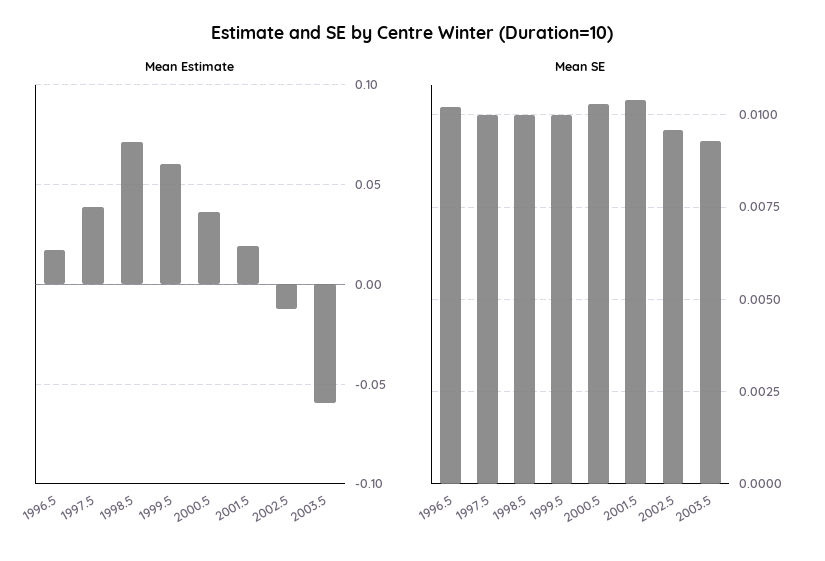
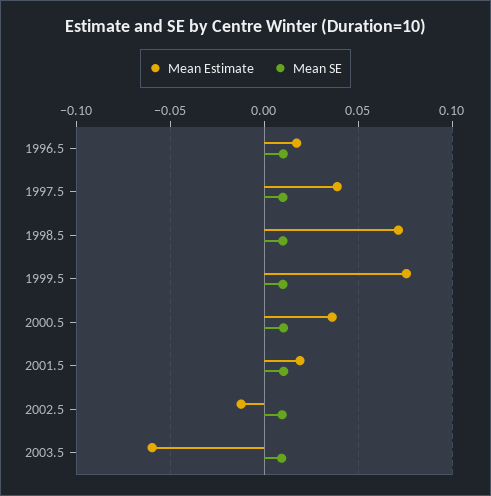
  {
    "Mean Estimate": {
      "1996.5": 0.015,
      "1997.5": 0.04,
      "1998.5": 0.07,
-     "1999.5": 0.06,
+     "1999.5": 0.075,
      "2000.5": 0.035,
      "2001.5": 0.02,
      "2002.5": -0.01,
      "2003.5": -0.06
    },
    "Mean SE": {
      "1996.5": 0.01,
      "1997.5": 0.01,
      "1998.5": 0.01,
      "1999.5": 0.01,
      "2000.5": 0.0105,
      "2001.5": 0.0105,
      "2002.5": 0.0095,
      "2003.5": 0.0095
    }
  }

